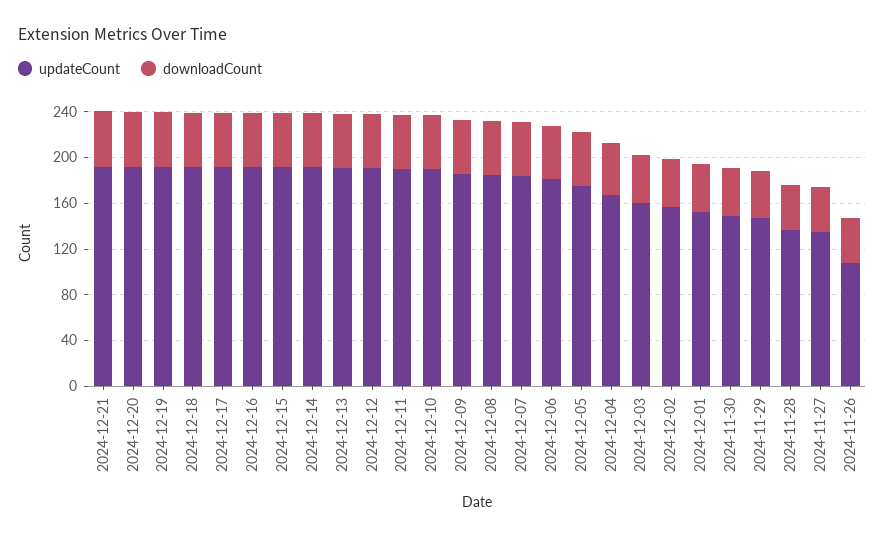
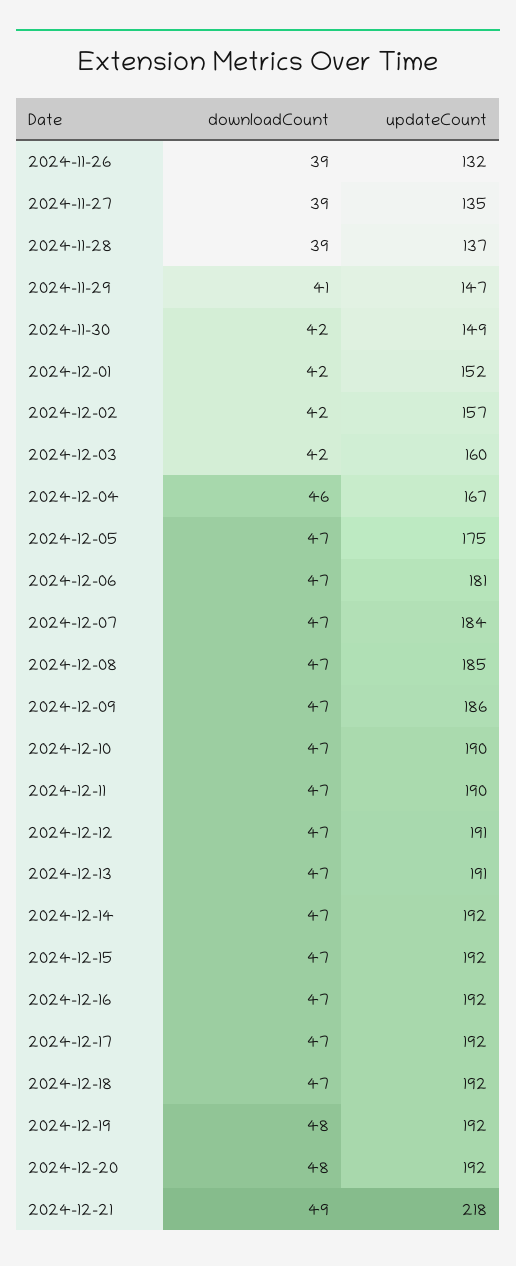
  {
    "updateCount": {
-     "2024-12-21": 190,
+     "2024-12-21": 218,
      "2024-12-20": 192,
      "2024-12-19": 192,
      "2024-12-18": 192,
      "2024-12-17": 192,
      "2024-12-16": 192,
      "2024-12-15": 192,
      "2024-12-14": 192,
      "2024-12-13": 191,
      "2024-12-12": 191,
      "2024-12-11": 190,
      "2024-12-10": 190,
      "2024-12-09": 186,
      "2024-12-08": 185,
      "2024-12-07": 184,
      "2024-12-06": 181,
      "2024-12-05": 175,
      "2024-12-04": 167,
      "2024-12-03": 160,
      "2024-12-02": 157,
      "2024-12-01": 152,
      "2024-11-30": 149,
      "2024-11-29": 147,
      "2024-11-28": 137,
      "2024-11-27": 135,
-     "2024-11-26": 110
+     "2024-11-26": 132
    },
    "downloadCount": {
      "2024-12-21": 49,
      "2024-12-20": 48,
      "2024-12-19": 48,
      "2024-12-18": 47,
      "2024-12-17": 47,
      "2024-12-16": 47,
      "2024-12-15": 47,
      "2024-12-14": 47,
      "2024-12-13": 47,
      "2024-12-12": 47,
      "2024-12-11": 47,
      "2024-12-10": 47,
      "2024-12-09": 47,
      "2024-12-08": 47,
      "2024-12-07": 47,
      "2024-12-06": 47,
      "2024-12-05": 47,
      "2024-12-04": 46,
      "2024-12-03": 42,
      "2024-12-02": 42,
      "2024-12-01": 42,
      "2024-11-30": 42,
      "2024-11-29": 41,
      "2024-11-28": 39,
      "2024-11-27": 39,
      "2024-11-26": 39
    }
  }

